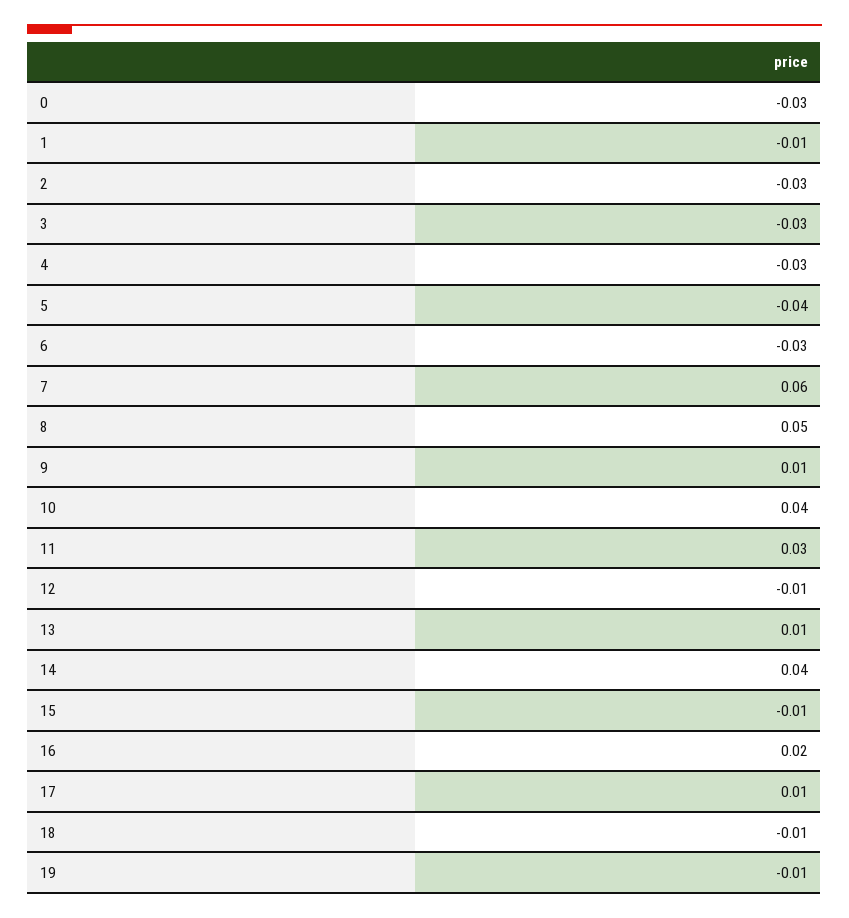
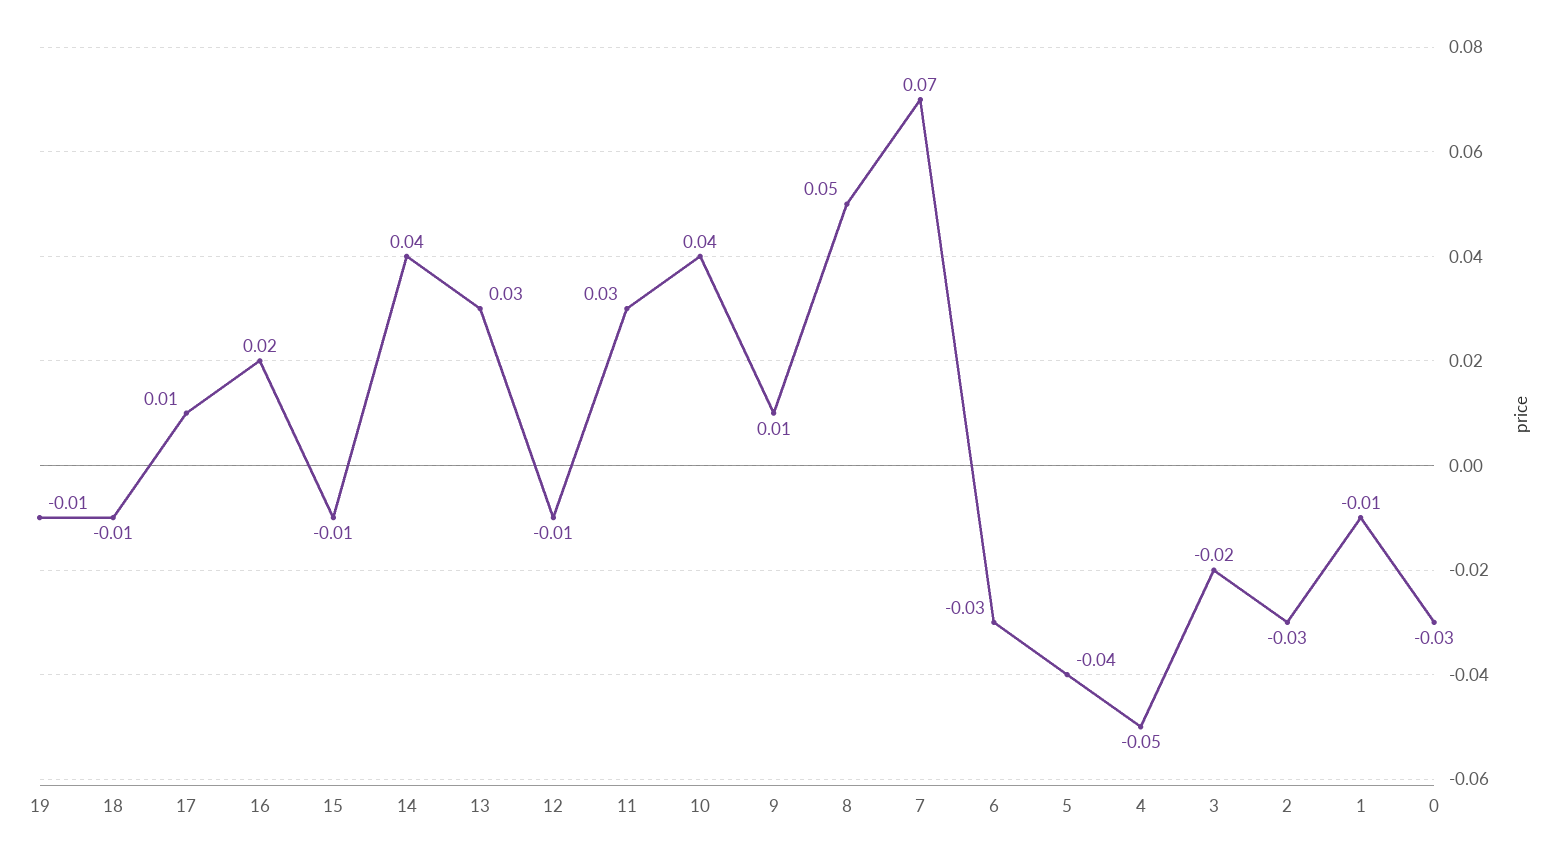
  {
    "0": -0.03,
    "1": -0.01,
    "2": -0.03,
-   "3": -0.03,
+   "3": -0.02,
-   "4": -0.03,
+   "4": -0.05,
    "5": -0.04,
    "6": -0.03,
-   "7": 0.06,
+   "7": 0.07,
    "8": 0.05,
    "9": 0.01,
    "10": 0.04,
    "11": 0.03,
    "12": -0.01,
-   "13": 0.01,
+   "13": 0.03,
    "14": 0.04,
    "15": -0.01,
    "16": 0.02,
    "17": 0.01,
    "18": -0.01,
    "19": -0.01
  }

